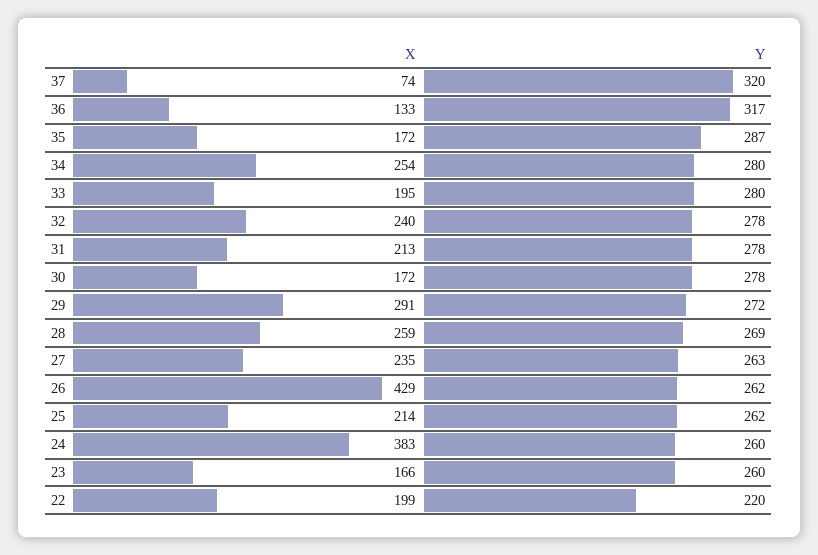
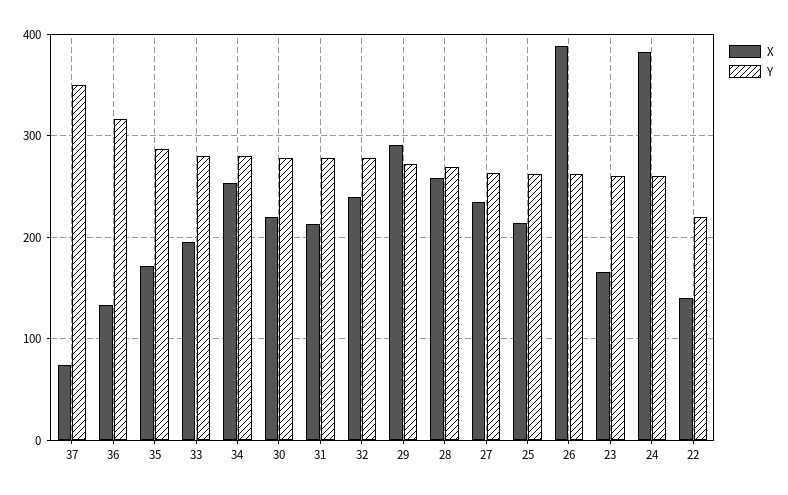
  {
    "X": {
      "37": 74,
      "36": 133,
      "35": 172,
      "34": 254,
      "33": 195,
      "32": 240,
      "31": 213,
-     "30": 172,
+     "30": 220,
      "29": 291,
      "28": 259,
      "27": 235,
-     "26": 429,
+     "26": 390,
      "25": 214,
      "24": 383,
      "23": 166,
-     "22": 199
+     "22": 140
    },
    "Y": {
-     "37": 320,
+     "37": 350,
      "36": 317,
      "35": 287,
      "34": 280,
      "33": 280,
      "32": 278,
      "31": 278,
      "30": 278,
      "29": 272,
      "28": 269,
      "27": 263,
      "26": 262,
      "25": 262,
      "24": 260,
      "23": 260,
      "22": 220
    }
  }

